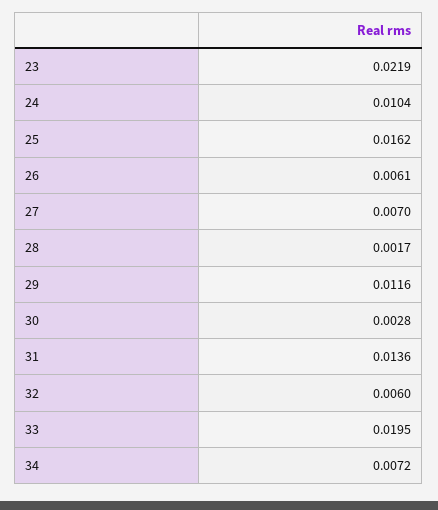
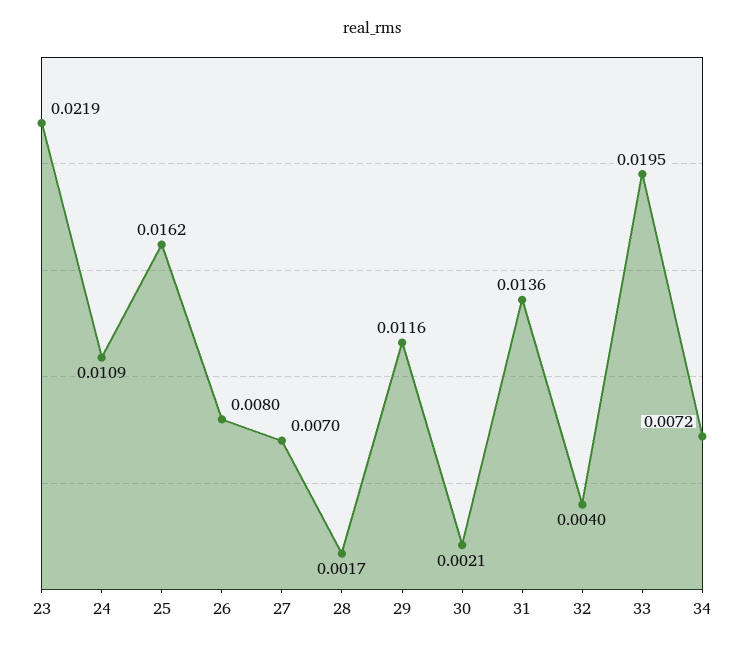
  {
    "23": 0.0219,
-   "24": 0.0104,
+   "24": 0.0109,
    "25": 0.0162,
-   "26": 0.0061,
+   "26": 0.008,
    "27": 0.007,
    "28": 0.0017,
    "29": 0.0116,
-   "30": 0.0028,
+   "30": 0.0021,
    "31": 0.0136,
-   "32": 0.006,
+   "32": 0.004,
    "33": 0.0195,
    "34": 0.0072
  }

